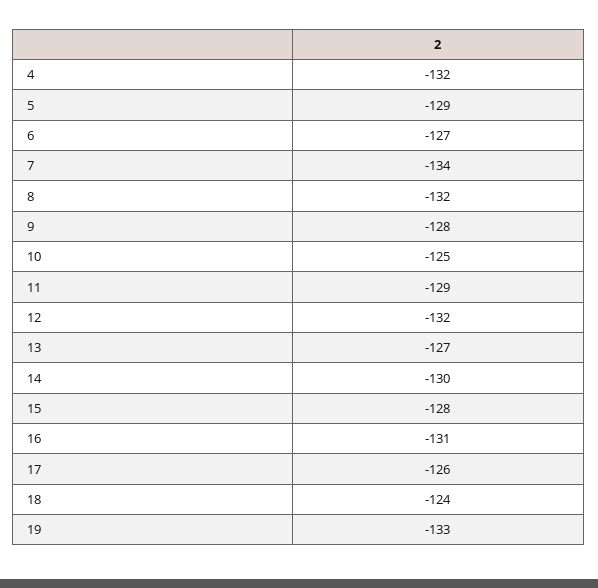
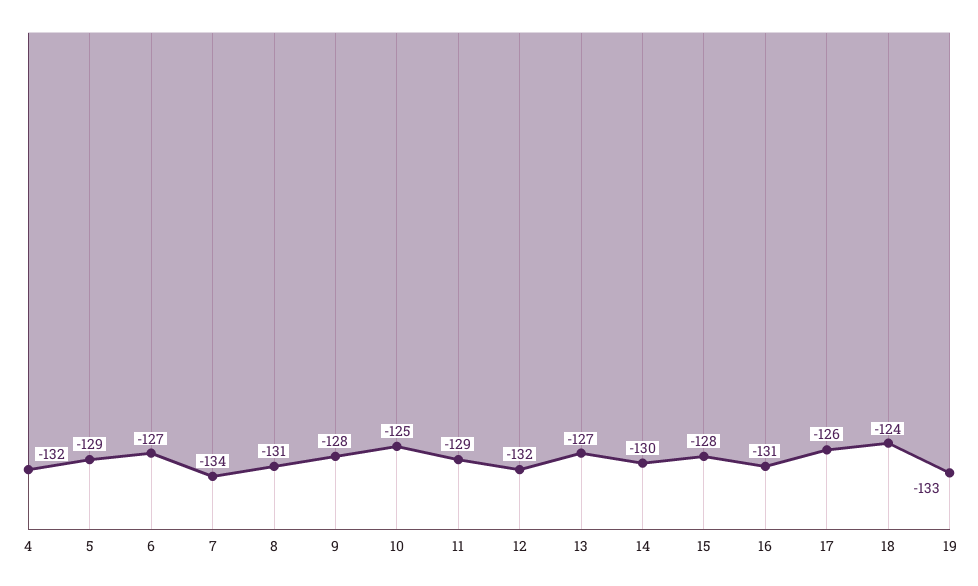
  {
    "4": -132,
    "5": -129,
    "6": -127,
    "7": -134,
-   "8": -132,
+   "8": -131,
    "9": -128,
    "10": -125,
    "11": -129,
    "12": -132,
    "13": -127,
    "14": -130,
    "15": -128,
    "16": -131,
    "17": -126,
    "18": -124,
    "19": -133
  }

